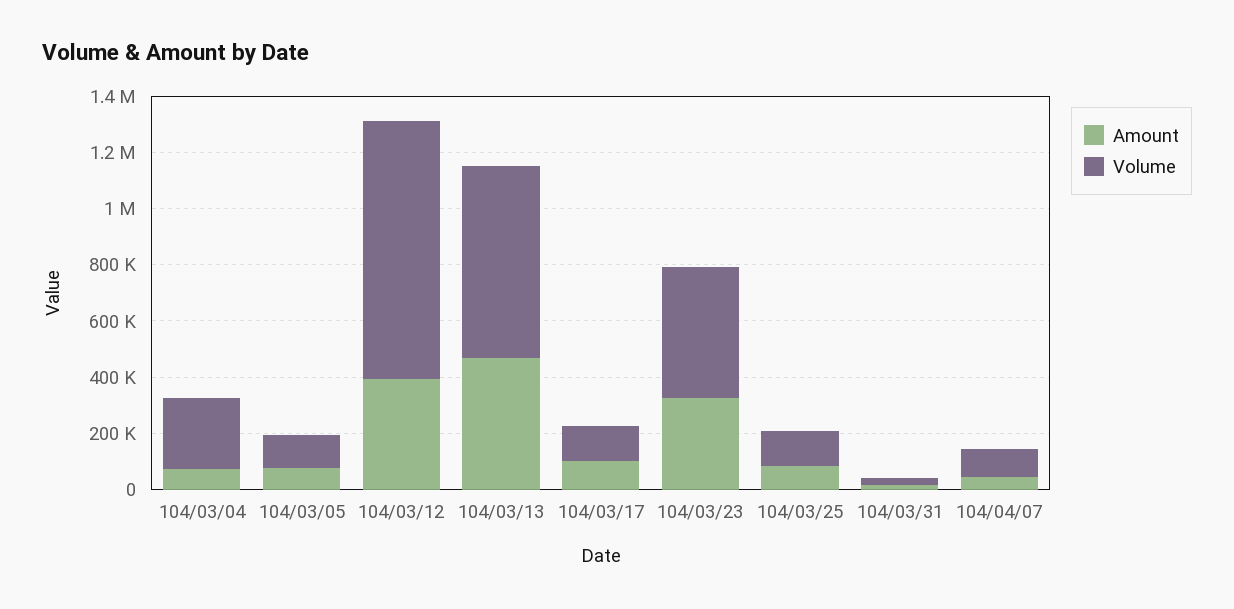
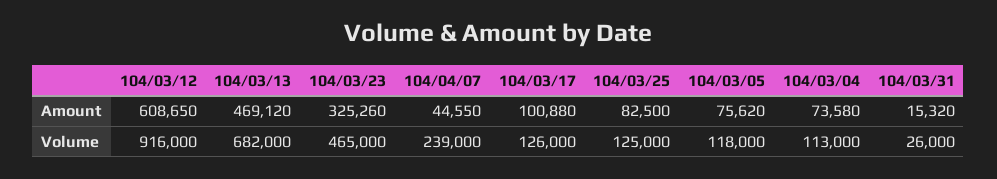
  {
    "Amount": {
      "104/03/04": 73580,
      "104/03/05": 75620,
-     "104/03/12": 400000,
+     "104/03/12": 608650,
      "104/03/13": 469120,
      "104/03/17": 100880,
      "104/03/23": 325260,
      "104/03/25": 82500,
      "104/03/31": 15320,
      "104/04/07": 44550
    },
    "Volume": {
-     "104/03/04": 250000,
+     "104/03/04": 113000,
      "104/03/05": 118000,
      "104/03/12": 916000,
      "104/03/13": 682000,
      "104/03/17": 126000,
      "104/03/23": 465000,
      "104/03/25": 125000,
      "104/03/31": 26000,
-     "104/04/07": 100000
+     "104/04/07": 239000
    }
  }

